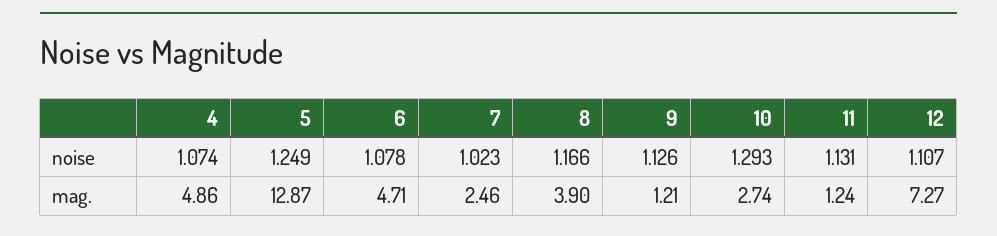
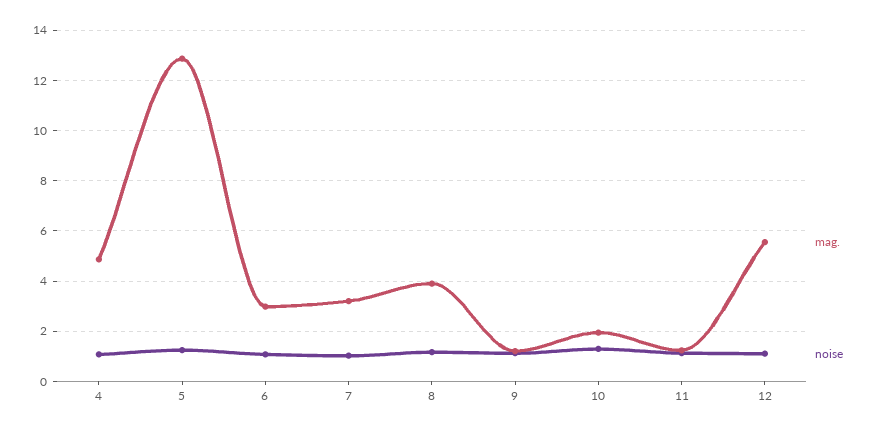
  {
    "noise": {
      "4": 1.074,
      "5": 1.249,
      "6": 1.078,
      "7": 1.023,
      "8": 1.166,
      "9": 1.126,
      "10": 1.293,
      "11": 1.131,
      "12": 1.107
    },
    "mag.": {
      "4": 4.86,
      "5": 12.87,
-     "6": 4.71,
+     "6": 3,
-     "7": 2.46,
+     "7": 3.25,
      "8": 3.9,
      "9": 1.21,
-     "10": 2.74,
+     "10": 2,
      "11": 1.24,
-     "12": 7.27
+     "12": 5.5
    }
  }

